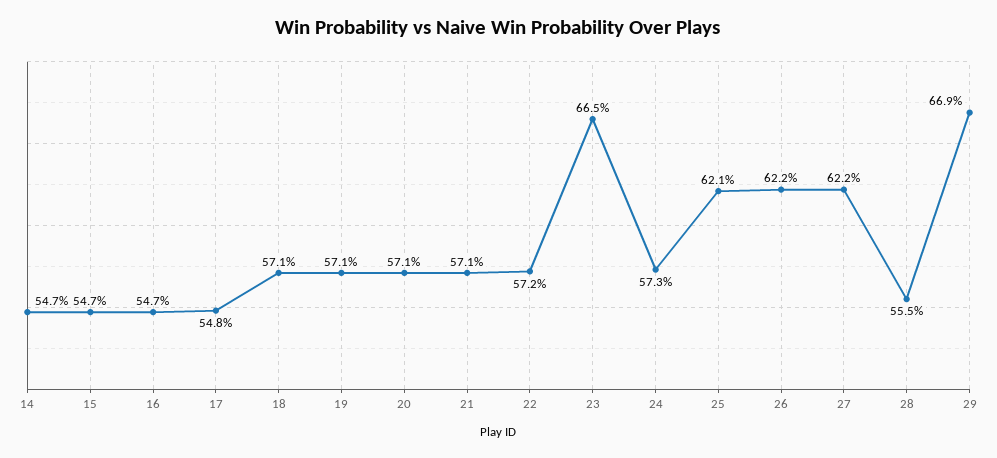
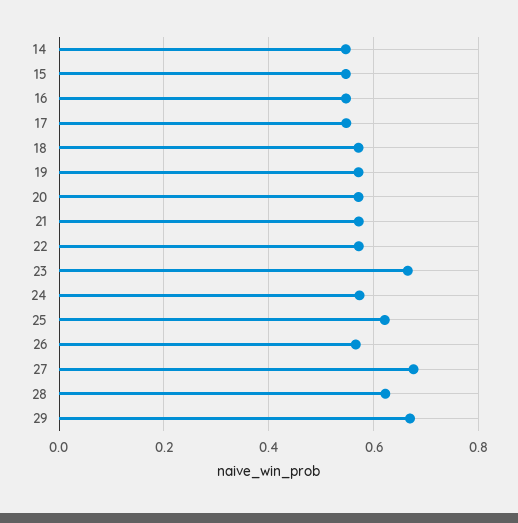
  {
    "14": 0.547,
    "15": 0.547,
    "16": 0.547,
    "17": 0.548,
    "18": 0.571,
    "19": 0.571,
    "20": 0.571,
    "21": 0.571,
    "22": 0.572,
    "23": 0.665,
    "24": 0.573,
    "25": 0.621,
-   "26": 0.622,
+   "26": 0.56,
-   "27": 0.622,
+   "27": 0.68,
-   "28": 0.555,
+   "28": 0.62,
    "29": 0.669
  }

